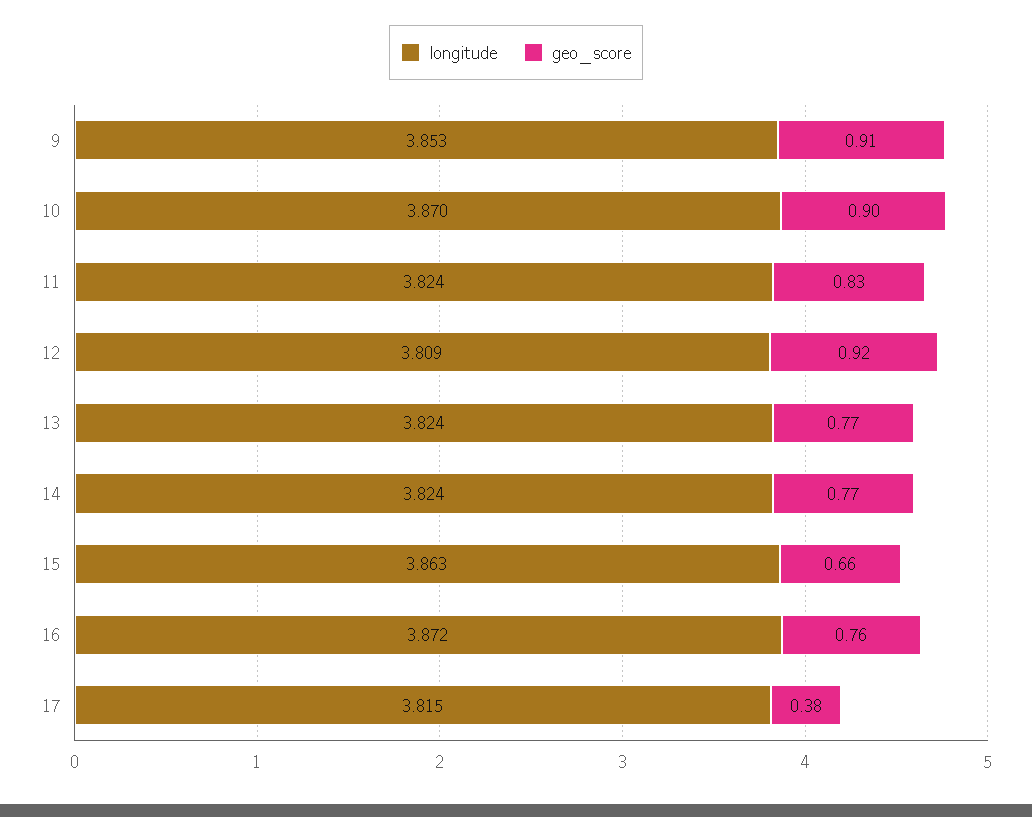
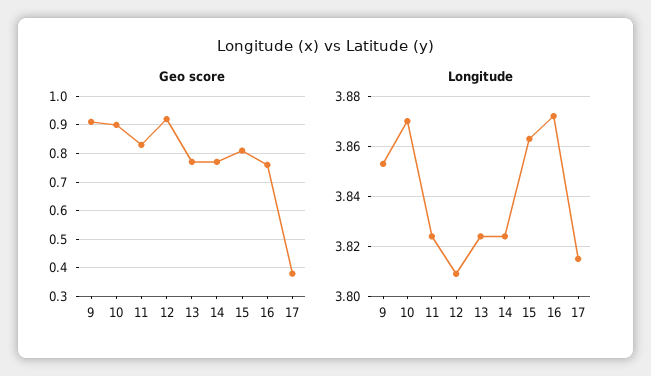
  {
    "longitude": {
      "9": 3.853,
      "10": 3.87,
      "11": 3.824,
      "12": 3.809,
      "13": 3.824,
      "14": 3.824,
      "15": 3.863,
      "16": 3.872,
      "17": 3.815
    },
    "geo_score": {
      "9": 0.91,
      "10": 0.9,
      "11": 0.83,
      "12": 0.92,
      "13": 0.77,
      "14": 0.77,
-     "15": 0.66,
+     "15": 0.8,
      "16": 0.76,
      "17": 0.38
    }
  }

